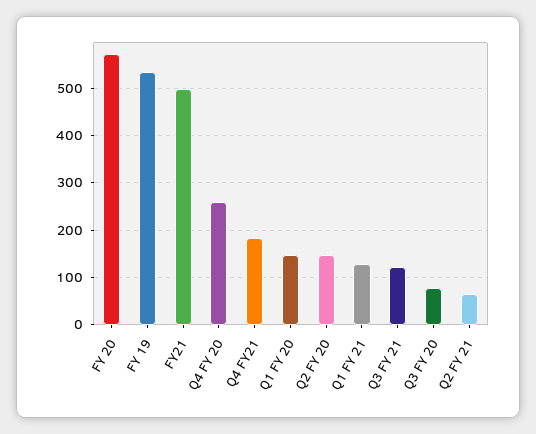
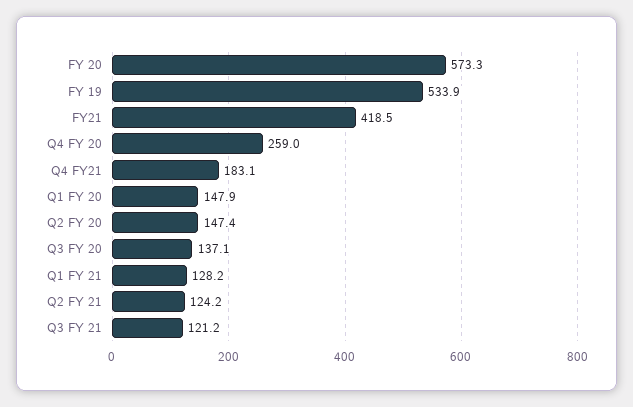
  {
    "FY 20": 573.3,
    "FY 19": 533.9,
-   "FY21": 500,
+   "FY21": 418.5,
    "Q4 FY 20": 259,
    "Q4 FY21": 183.1,
    "Q1 FY 20": 147.9,
    "Q2 FY 20": 147.4,
    "Q1 FY 21": 128.2,
    "Q3 FY 21": 121.2,
-   "Q3 FY 20": 80,
+   "Q3 FY 20": 137.1,
-   "Q2 FY 21": 60
+   "Q2 FY 21": 124.2
  }

